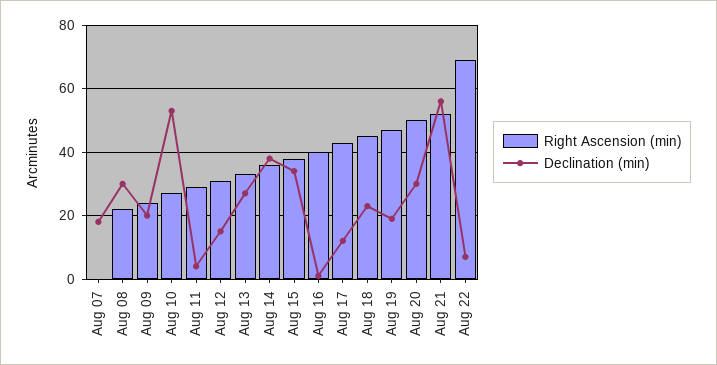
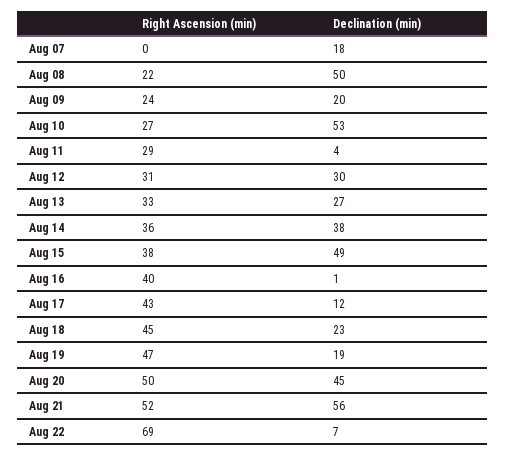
  {
    "Right Ascension (min)": {
      "Aug 07": 0,
      "Aug 08": 22,
      "Aug 09": 24,
      "Aug 10": 27,
      "Aug 11": 29,
      "Aug 12": 31,
      "Aug 13": 33,
      "Aug 14": 36,
      "Aug 15": 38,
      "Aug 16": 40,
      "Aug 17": 43,
      "Aug 18": 45,
      "Aug 19": 47,
      "Aug 20": 50,
      "Aug 21": 52,
      "Aug 22": 69
    },
    "Declination (min)": {
      "Aug 07": 18,
-     "Aug 08": 30,
+     "Aug 08": 50,
      "Aug 09": 20,
      "Aug 10": 53,
      "Aug 11": 4,
-     "Aug 12": 15,
+     "Aug 12": 30,
      "Aug 13": 27,
      "Aug 14": 38,
-     "Aug 15": 35,
+     "Aug 15": 49,
      "Aug 16": 1,
      "Aug 17": 12,
      "Aug 18": 23,
      "Aug 19": 19,
-     "Aug 20": 30,
+     "Aug 20": 45,
      "Aug 21": 56,
      "Aug 22": 7
    }
  }

